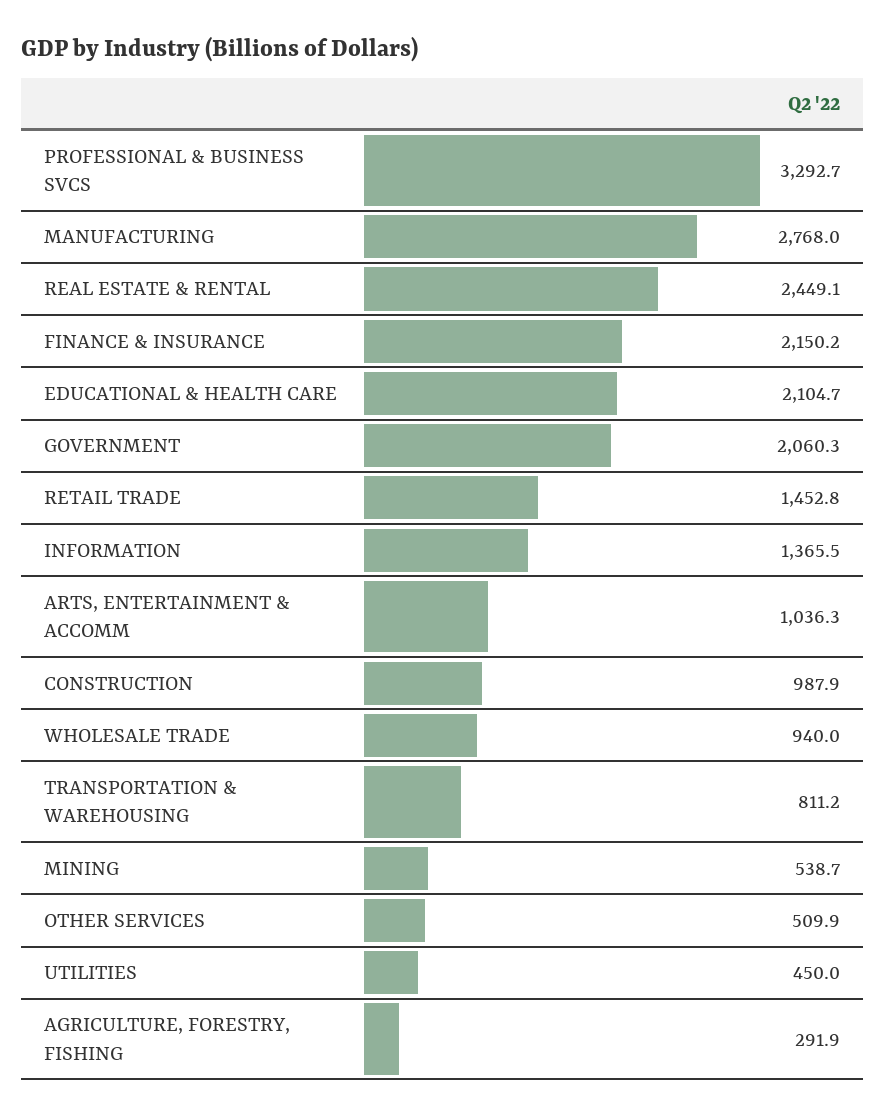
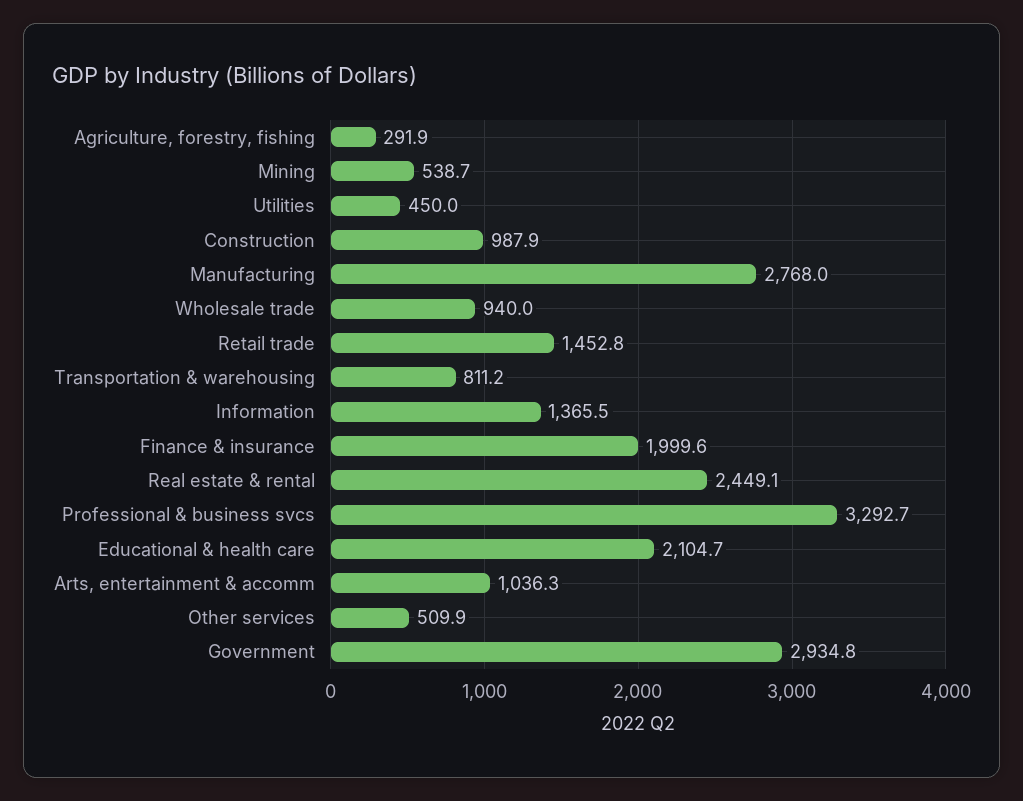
  {
    "PROFESSIONAL & BUSINESS SVCS": 3292.7,
    "MANUFACTURING": 2768,
    "REAL ESTATE & RENTAL": 2449.1,
-   "FINANCE & INSURANCE": 2150.2,
+   "FINANCE & INSURANCE": 1999.6,
    "EDUCATIONAL & HEALTH CARE": 2104.7,
-   "GOVERNMENT": 2060.3,
+   "GOVERNMENT": 2934.8,
    "RETAIL TRADE": 1452.8,
    "INFORMATION": 1365.5,
    "ARTS, ENTERTAINMENT & ACCOMM": 1036.3,
    "CONSTRUCTION": 987.9,
    "WHOLESALE TRADE": 940,
    "TRANSPORTATION & WAREHOUSING": 811.2,
    "MINING": 538.7,
    "OTHER SERVICES": 509.9,
    "UTILITIES": 450,
    "AGRICULTURE, FORESTRY, FISHING": 291.9
  }

